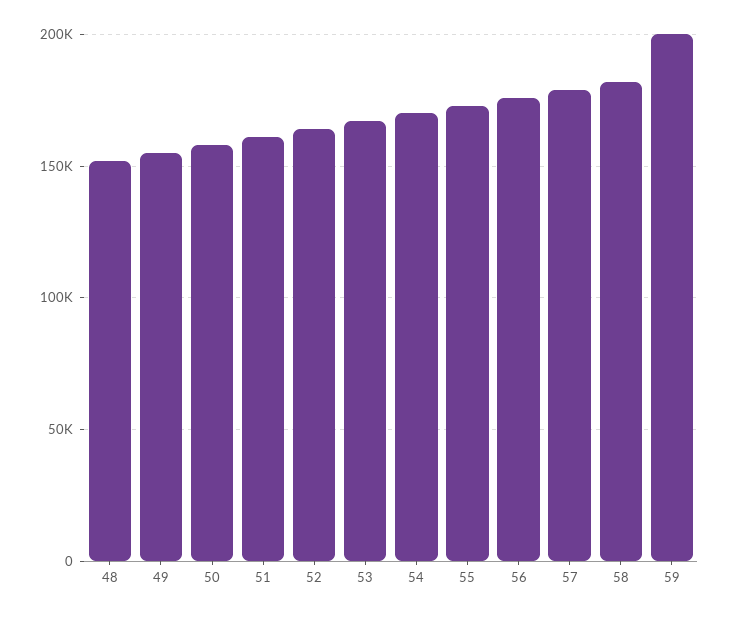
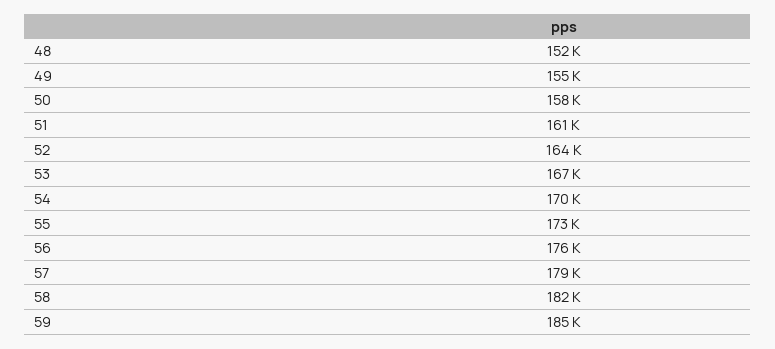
  {
    "48": 152000,
    "49": 155000,
    "50": 158000,
    "51": 161000,
    "52": 164000,
    "53": 167000,
    "54": 170000,
    "55": 173000,
    "56": 176000,
    "57": 179000,
    "58": 182000,
-   "59": 200000
+   "59": 185000
  }

